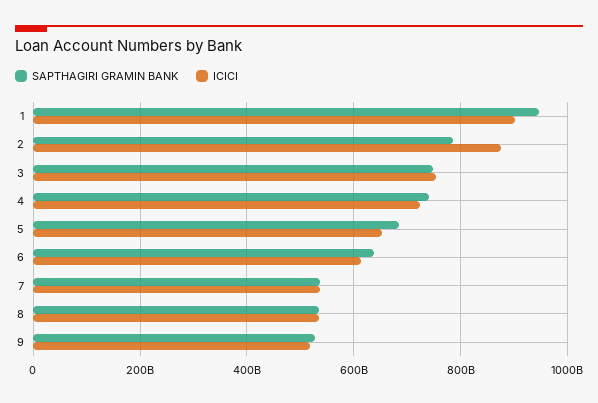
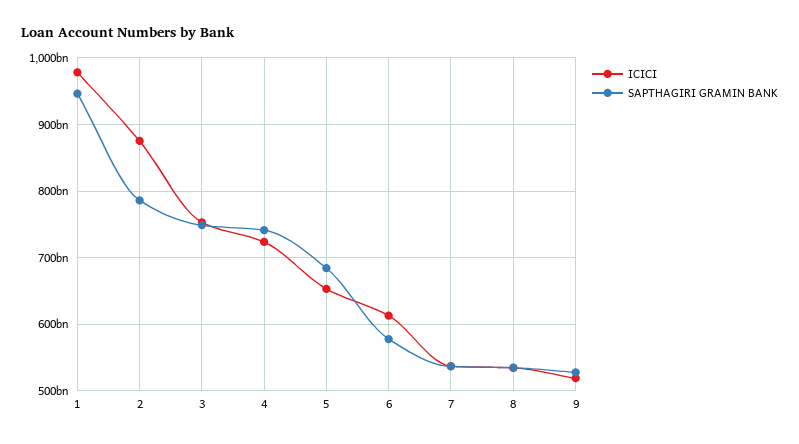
  {
    "SAPTHAGIRI GRAMIN BANK": {
      "1": 950000000000,
      "2": 790000000000,
      "3": 750000000000,
      "4": 740000000000,
      "5": 680000000000,
-     "6": 640000000000,
+     "6": 580000000000,
      "7": 540000000000,
      "8": 530000000000,
      "9": 530000000000
    },
    "ICICI": {
-     "1": 900000000000,
+     "1": 980000000000,
      "2": 880000000000,
      "3": 750000000000,
      "4": 720000000000,
      "5": 650000000000,
      "6": 610000000000,
      "7": 540000000000,
      "8": 530000000000,
      "9": 520000000000
    }
  }

